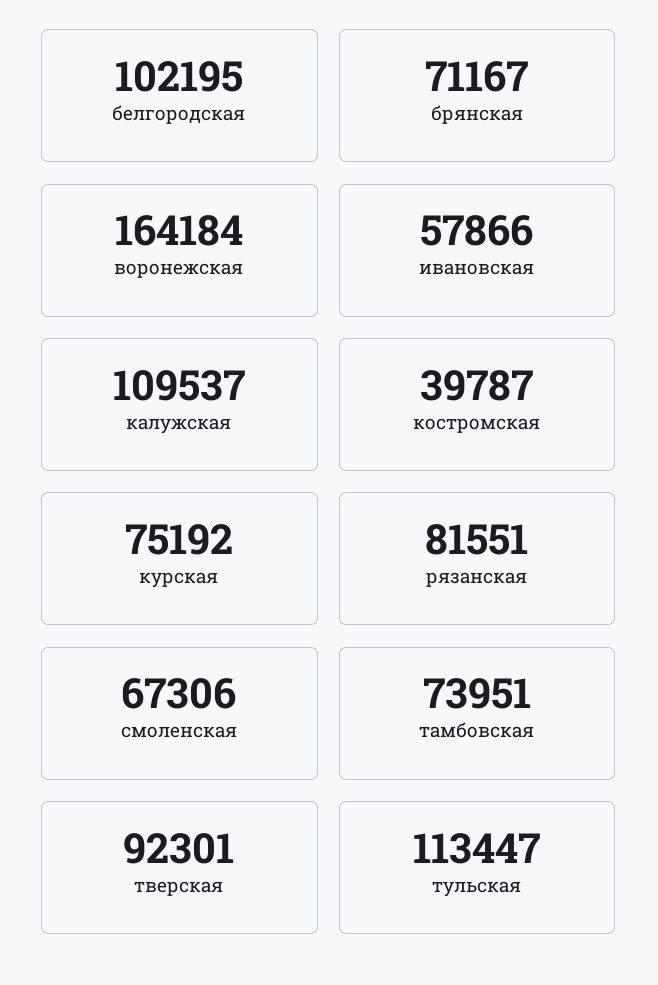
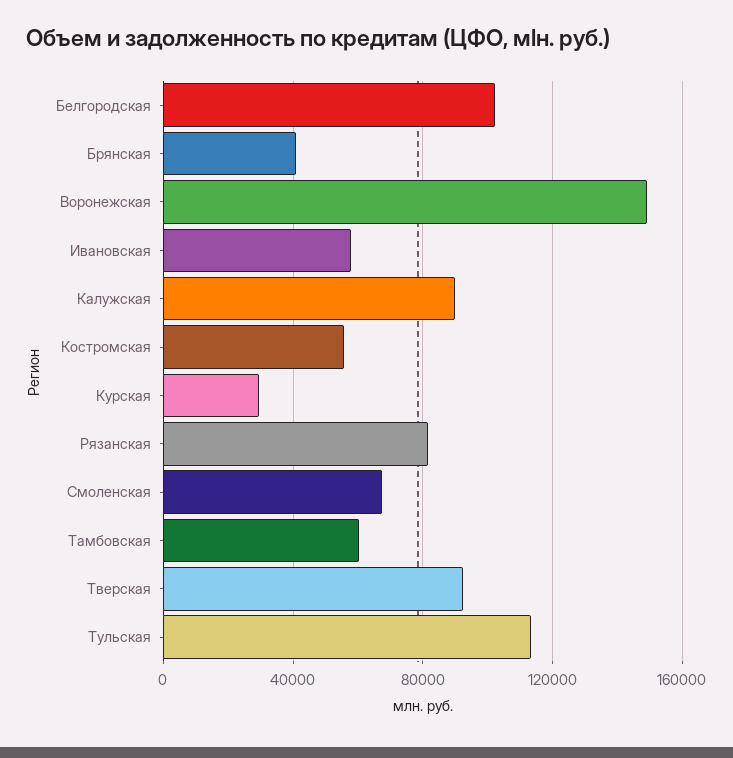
  {
    "белгородская": 102195,
-   "брянская": 71167,
+   "брянская": 40000,
-   "воронежская": 164184,
+   "воронежская": 150000,
    "ивановская": 57866,
-   "калужская": 109537,
+   "калужская": 90000,
-   "костромская": 39787,
+   "костромская": 55000,
-   "курская": 75192,
+   "курская": 30000,
    "рязанская": 81551,
    "смоленская": 67306,
-   "тамбовская": 73951,
+   "тамбовская": 60000,
    "тверская": 92301,
    "тульская": 113447
  }

